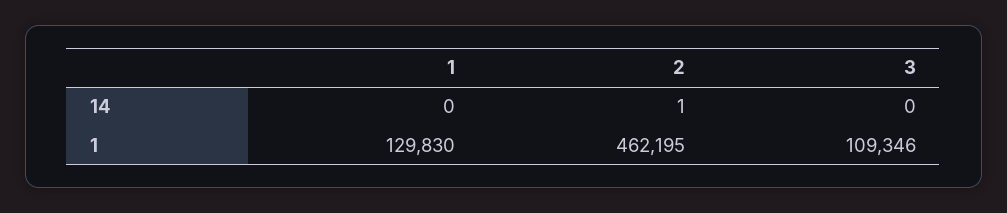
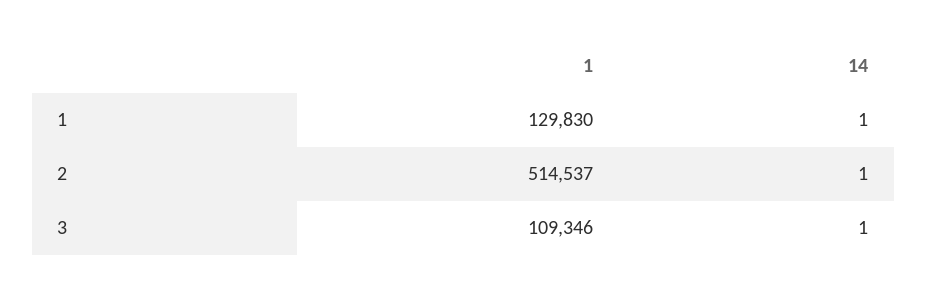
  {
    "1": {
-     "14": 0,
+     "14": 1,
      "1": 129830
    },
    "2": {
      "14": 1,
-     "1": 462195
+     "1": 514537
    },
    "3": {
-     "14": 0,
+     "14": 1,
      "1": 109346
    }
  }

